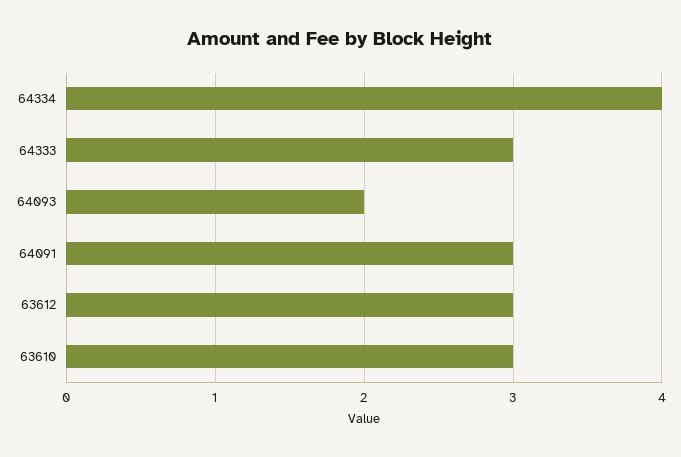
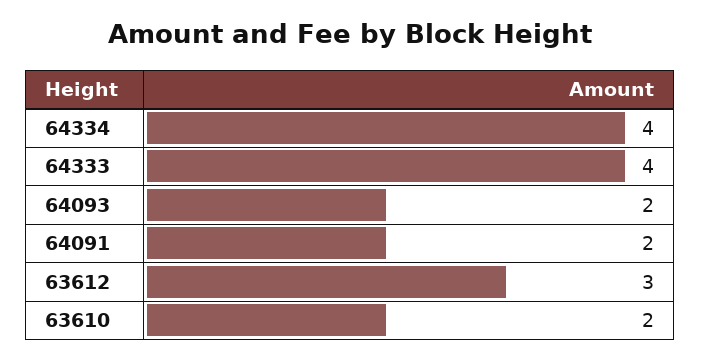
  {
    "64334": 4,
-   "64333": 3,
+   "64333": 4,
    "64093": 2,
-   "64091": 3,
+   "64091": 2,
    "63612": 3,
-   "63610": 3
+   "63610": 2
  }

